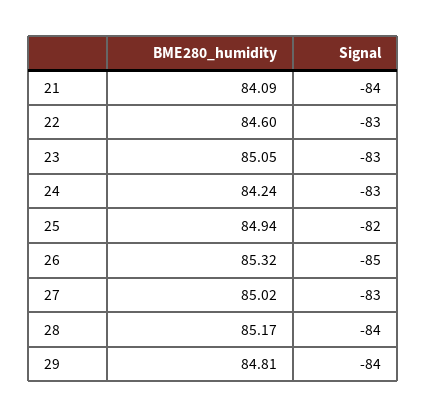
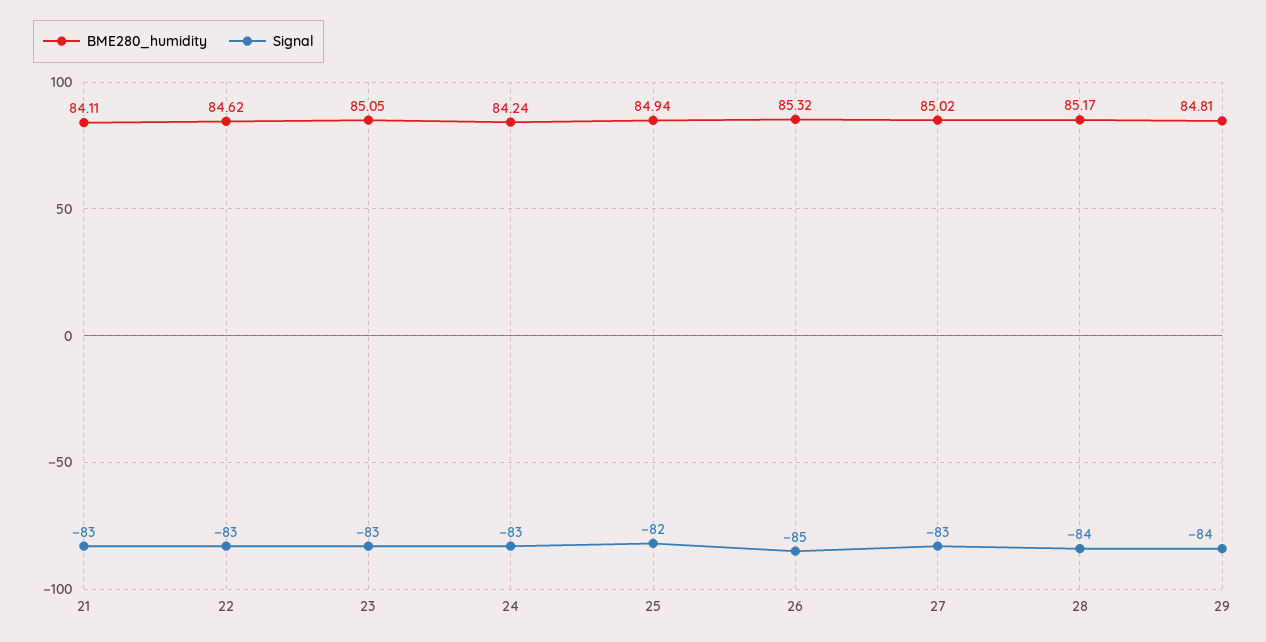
  {
    "BME280_humidity": {
-     "21": 84.09,
+     "21": 84.11,
-     "22": 84.6,
+     "22": 84.62,
      "23": 85.05,
      "24": 84.24,
      "25": 84.94,
      "26": 85.32,
      "27": 85.02,
      "28": 85.17,
      "29": 84.81
    },
    "Signal": {
-     "21": -84,
+     "21": -83,
      "22": -83,
      "23": -83,
      "24": -83,
      "25": -82,
      "26": -85,
      "27": -83,
      "28": -84,
      "29": -84
    }
  }

